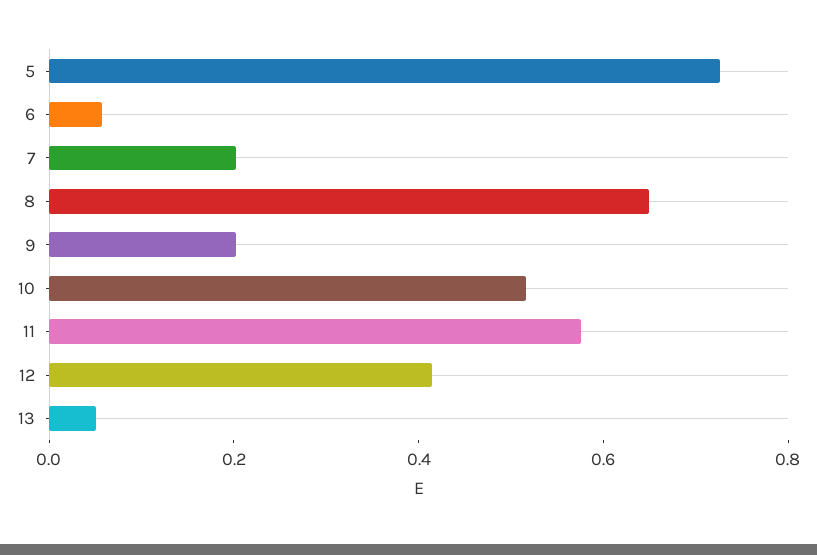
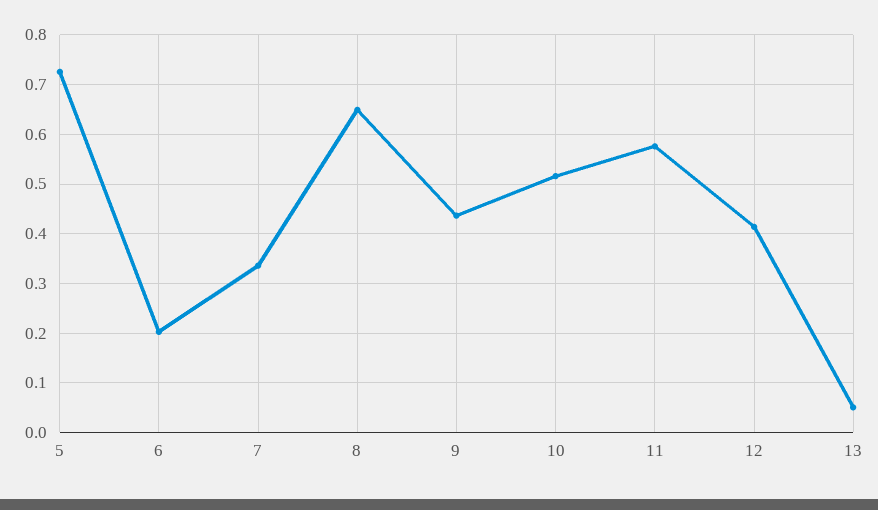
  {
    "5": 0.72,
-   "6": 0.05,
+   "6": 0.2,
-   "7": 0.2,
+   "7": 0.34,
    "8": 0.64,
-   "9": 0.2,
+   "9": 0.44,
    "10": 0.52,
    "11": 0.58,
    "12": 0.42,
    "13": 0.06
  }

